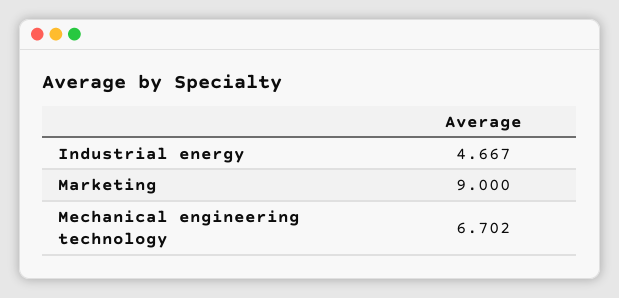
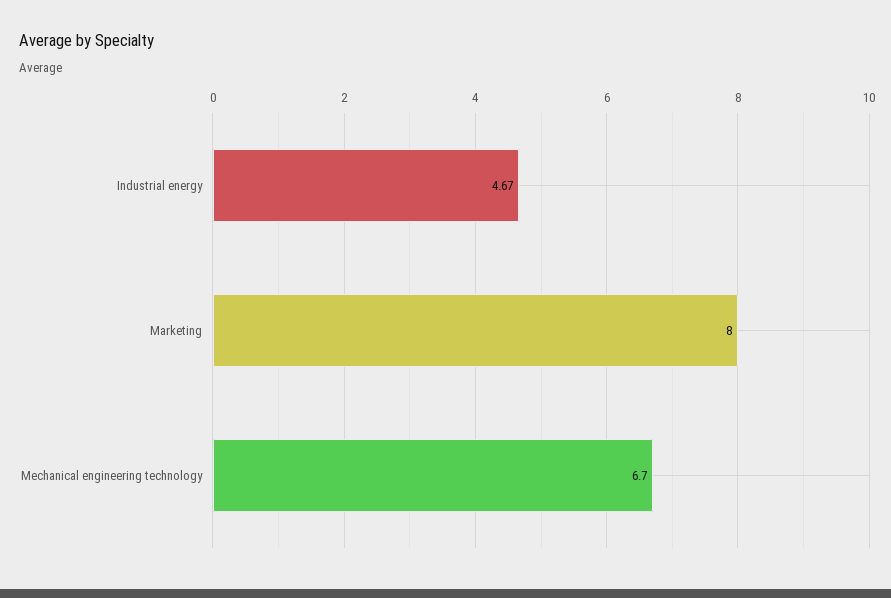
  {
    "Industrial energy": 4.667,
-   "Marketing": 9,
+   "Marketing": 8,
    "Mechanical engineering technology": 6.702
  }

